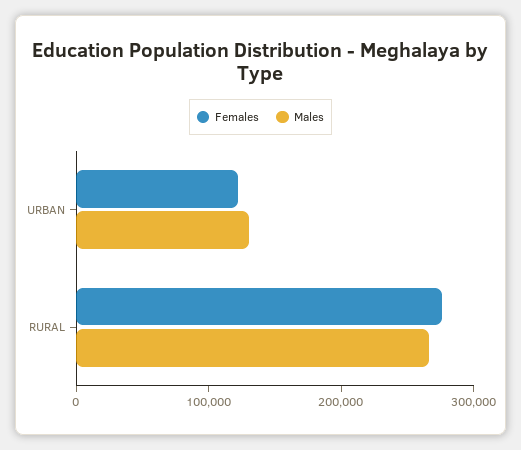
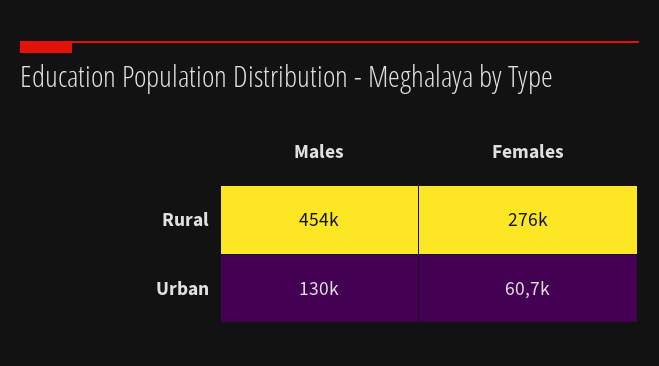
  {
    "Females": {
-     "URBAN": 120000,
+     "URBAN": 60700,
      "RURAL": 276000
    },
    "Males": {
      "URBAN": 130000,
-     "RURAL": 260000
+     "RURAL": 454000
    }
  }

